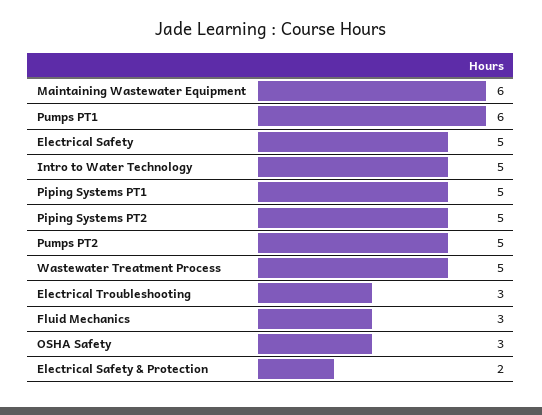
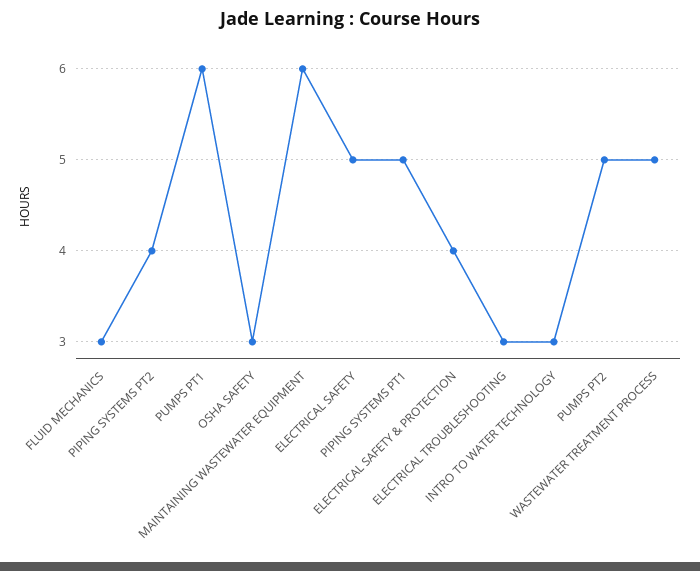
  {
    "Maintaining Wastewater Equipment": 6,
    "Pumps PT1": 6,
    "Electrical Safety": 5,
-   "Intro to Water Technology": 5,
+   "Intro to Water Technology": 3,
    "Piping Systems PT1": 5,
-   "Piping Systems PT2": 5,
+   "Piping Systems PT2": 4,
    "Pumps PT2": 5,
    "Wastewater Treatment Process": 5,
    "Electrical Troubleshooting": 3,
    "Fluid Mechanics": 3,
    "OSHA Safety": 3,
-   "Electrical Safety & Protection": 2
+   "Electrical Safety & Protection": 4
  }

